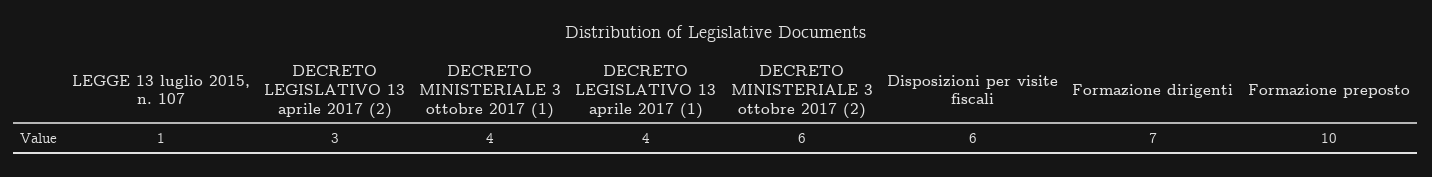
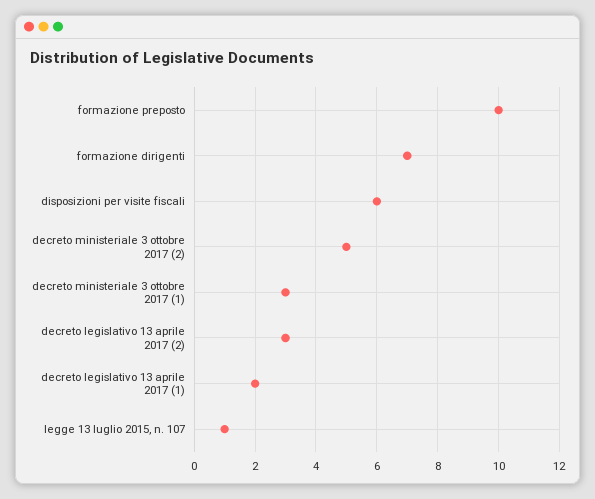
  {
    "LEGGE 13 luglio 2015, n. 107": 1,
    "DECRETO LEGISLATIVO 13 aprile 2017 (2)": 3,
-   "DECRETO MINISTERIALE 3 ottobre 2017 (1)": 4,
+   "DECRETO MINISTERIALE 3 ottobre 2017 (1)": 3,
-   "DECRETO LEGISLATIVO 13 aprile 2017 (1)": 4,
+   "DECRETO LEGISLATIVO 13 aprile 2017 (1)": 2,
-   "DECRETO MINISTERIALE 3 ottobre 2017 (2)": 6,
+   "DECRETO MINISTERIALE 3 ottobre 2017 (2)": 5,
    "Disposizioni per visite fiscali": 6,
    "Formazione dirigenti": 7,
    "Formazione preposto": 10
  }

